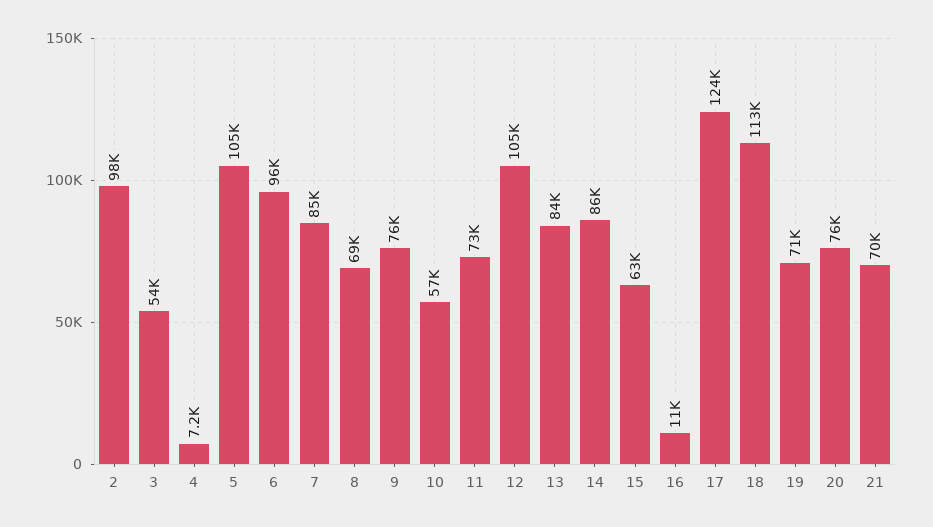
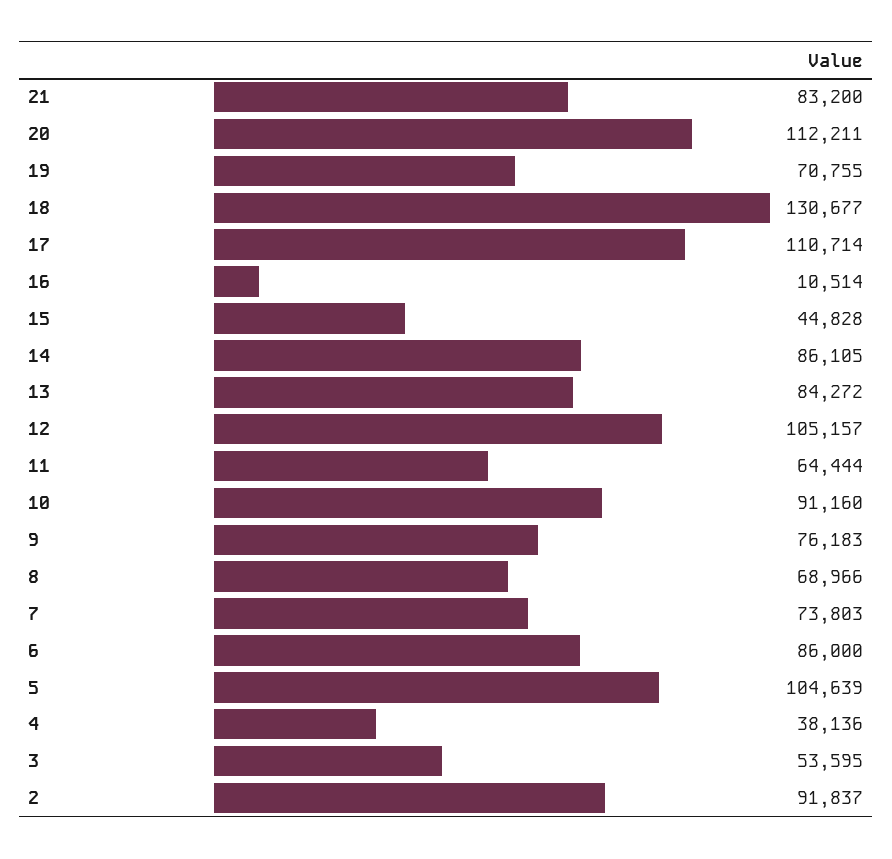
  {
-   "2": 98000,
+   "2": 91837,
    "3": 53595,
-   "4": 7200,
+   "4": 38136,
    "5": 104639,
-   "6": 96000,
+   "6": 86000,
-   "7": 85000,
+   "7": 73803,
    "8": 68966,
    "9": 76183,
-   "10": 57000,
+   "10": 91160,
-   "11": 73000,
+   "11": 64444,
    "12": 105157,
    "13": 84272,
    "14": 86105,
-   "15": 63000,
+   "15": 44828,
    "16": 10514,
-   "17": 124000,
+   "17": 110714,
-   "18": 113000,
+   "18": 130677,
    "19": 70755,
-   "20": 76000,
+   "20": 112211,
-   "21": 70000
+   "21": 83200
  }

